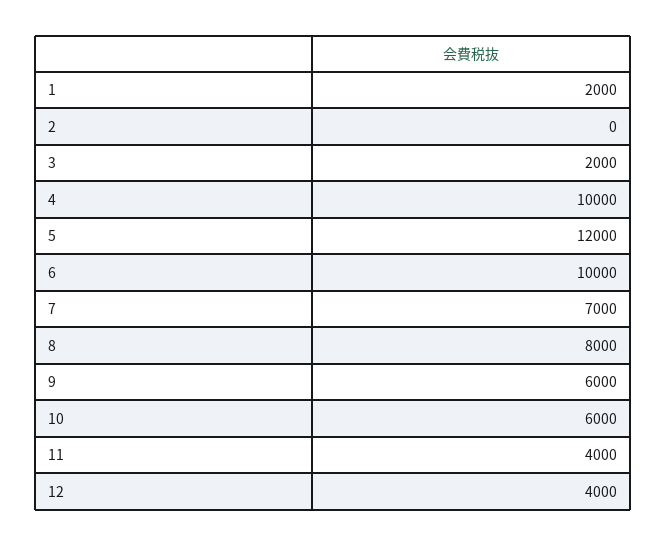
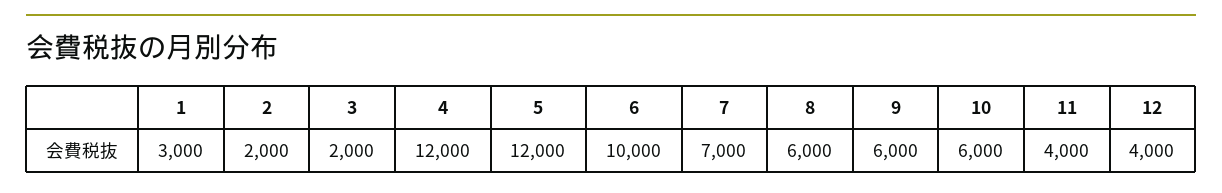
  {
-   "1": 2000,
+   "1": 3000,
-   "2": 0,
+   "2": 2000,
    "3": 2000,
-   "4": 10000,
+   "4": 12000,
    "5": 12000,
    "6": 10000,
    "7": 7000,
-   "8": 8000,
+   "8": 6000,
    "9": 6000,
    "10": 6000,
    "11": 4000,
    "12": 4000
  }

